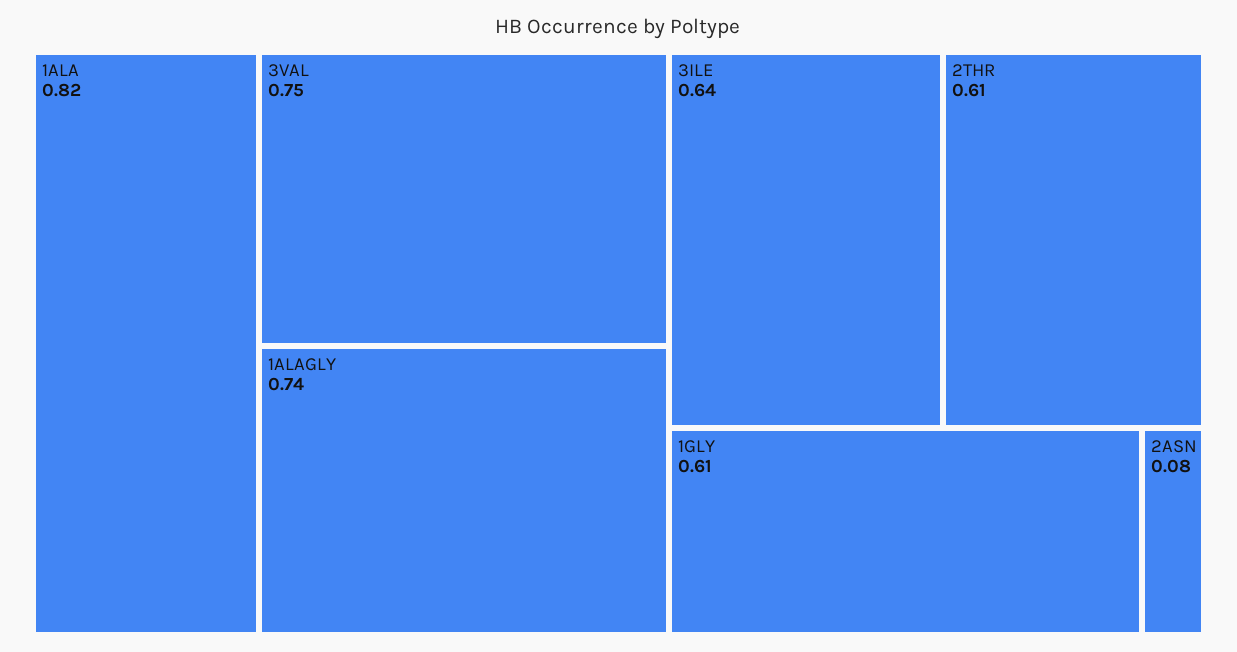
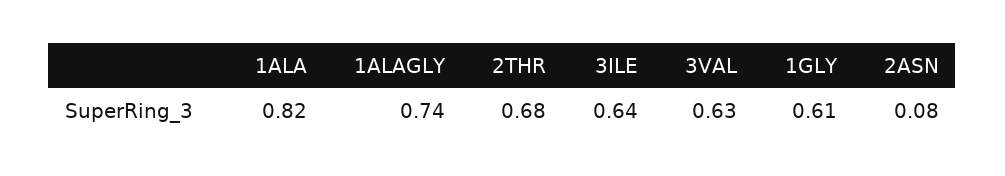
  {
    "1ALA": 0.82,
-   "3VAL": 0.75,
+   "3VAL": 0.63,
    "1ALAGLY": 0.74,
    "3ILE": 0.64,
-   "2THR": 0.61,
+   "2THR": 0.68,
    "1GLY": 0.61,
    "2ASN": 0.08
  }

